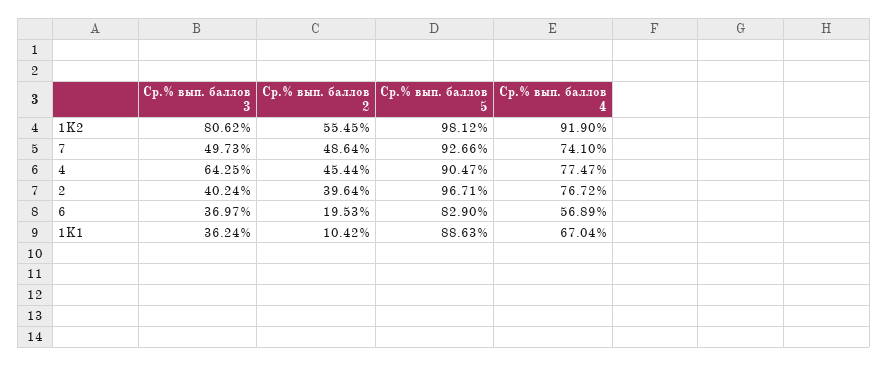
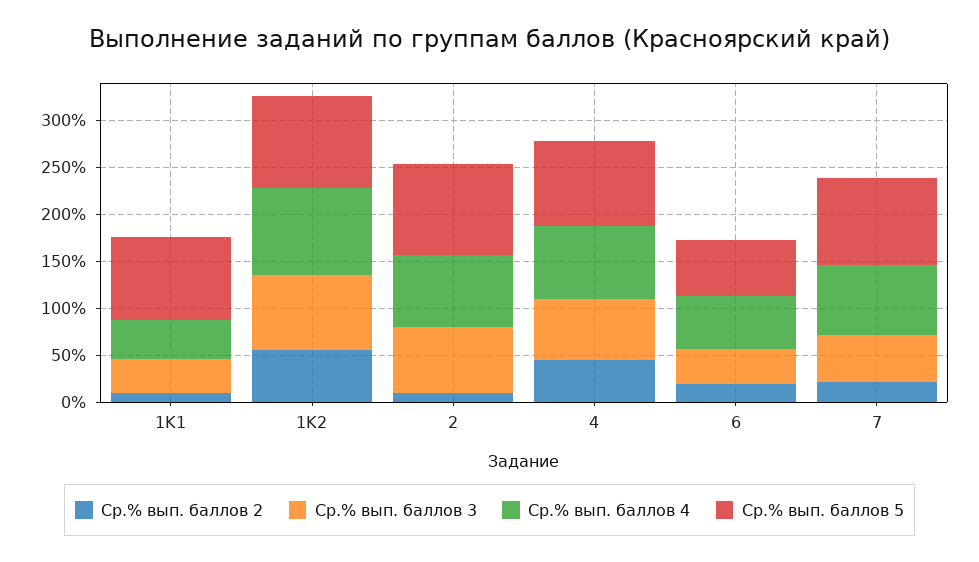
  {
    "Ср.% вып. баллов 3": {
      "1K2": 80.62,
      "7": 49.73,
      "4": 64.25,
-     "2": 40.24,
+     "2": 70,
      "6": 36.97,
      "1K1": 36.24
    },
    "Ср.% вып. баллов 2": {
      "1K2": 55.45,
-     "7": 48.64,
+     "7": 20,
      "4": 45.44,
-     "2": 39.64,
+     "2": 10,
      "6": 19.53,
      "1K1": 10.42
    },
    "Ср.% вып. баллов 5": {
      "1K2": 98.12,
      "7": 92.66,
      "4": 90.47,
      "2": 96.71,
-     "6": 82.9,
+     "6": 60,
      "1K1": 88.63
    },
    "Ср.% вып. баллов 4": {
      "1K2": 91.9,
      "7": 74.1,
      "4": 77.47,
      "2": 76.72,
      "6": 56.89,
-     "1K1": 67.04
+     "1K1": 40
    }
  }

